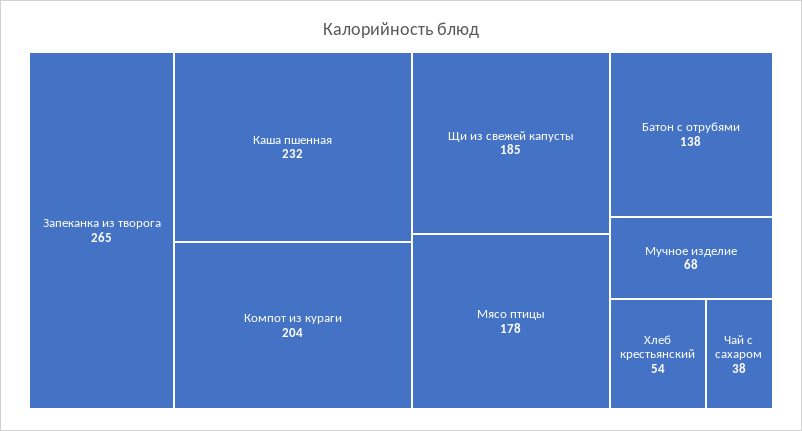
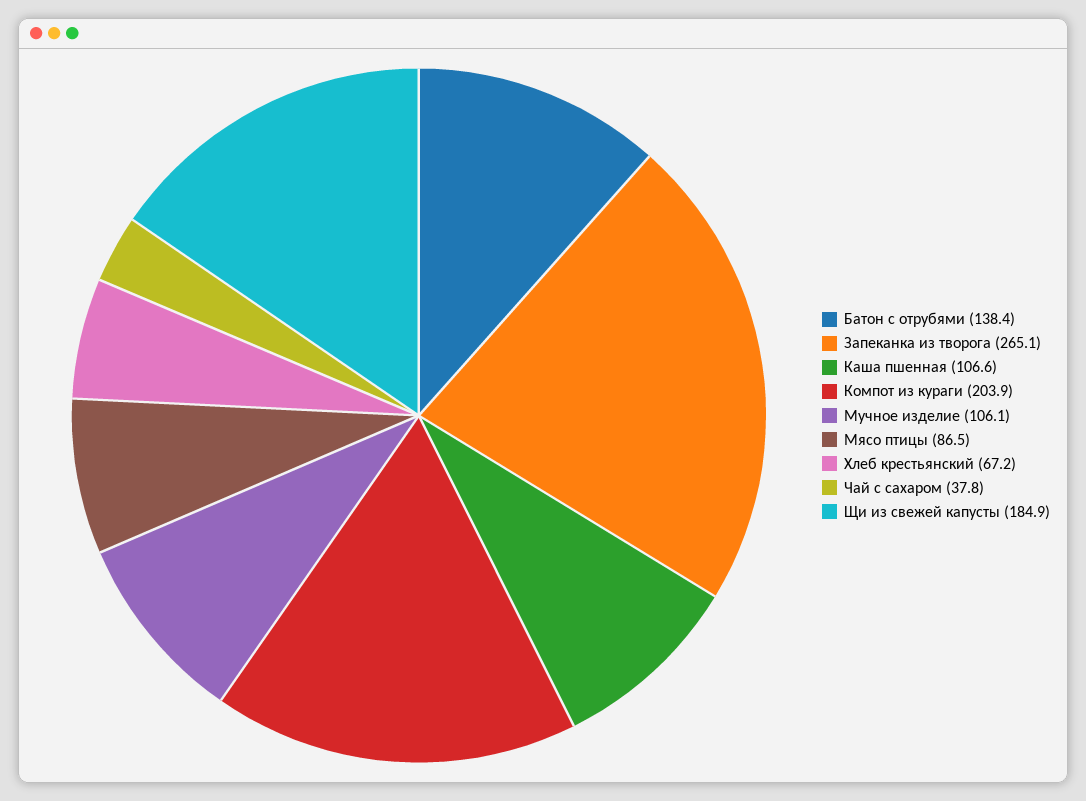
  {
    "Запеканка из творога": 265.1,
-   "Каша пшенная": 232,
+   "Каша пшенная": 106.6,
    "Компот из кураги": 203.9,
    "Щи из свежей капусты": 184.9,
-   "Мясо птицы": 178,
+   "Мясо птицы": 86.5,
    "Батон с отрубями": 138.4,
-   "Мучное изделие": 68,
+   "Мучное изделие": 106.1,
-   "Хлеб крестьянский": 54,
+   "Хлеб крестьянский": 67.2,
    "Чай с сахаром": 37.8
  }

